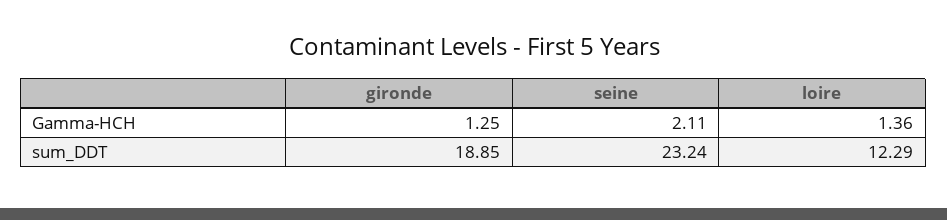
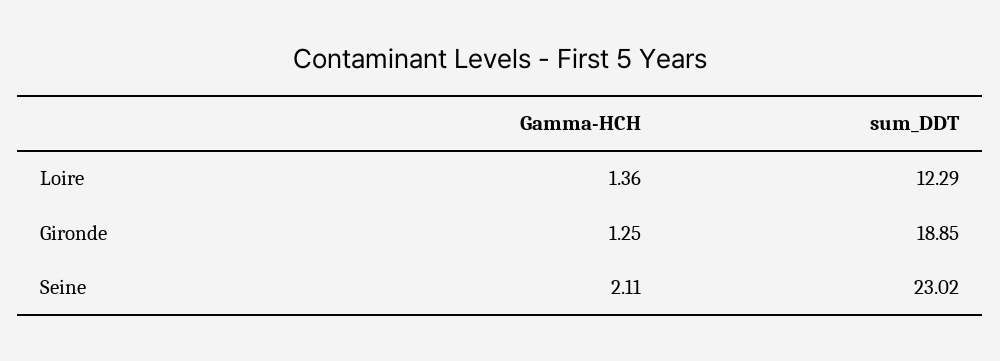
  {
    "gironde": {
      "Gamma-HCH": 1.25,
      "sum_DDT": 18.85
    },
    "seine": {
      "Gamma-HCH": 2.11,
-     "sum_DDT": 23.24
+     "sum_DDT": 23.02
    },
    "loire": {
      "Gamma-HCH": 1.36,
      "sum_DDT": 12.29
    }
  }

